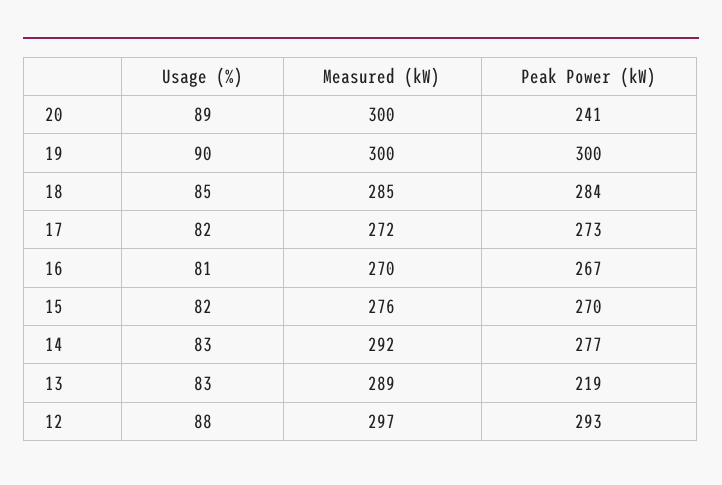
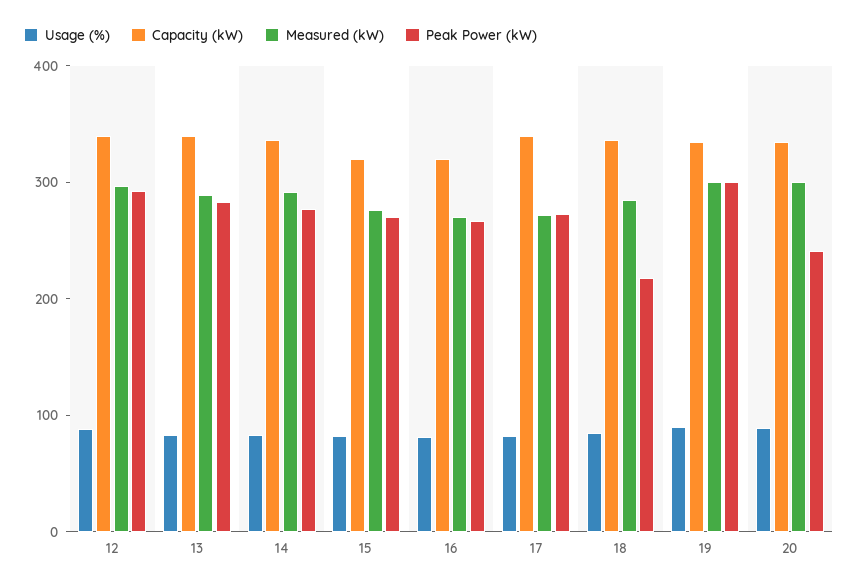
  {
    "Usage (%)": {
      "20": 89,
      "19": 90,
      "18": 85,
      "17": 82,
      "16": 81,
      "15": 82,
      "14": 83,
      "13": 83,
      "12": 88
    },
    "Measured (kW)": {
      "20": 300,
      "19": 300,
      "18": 285,
      "17": 272,
      "16": 270,
      "15": 276,
      "14": 292,
      "13": 289,
      "12": 297
    },
    "Peak Power (kW)": {
      "20": 241,
      "19": 300,
-     "18": 284,
+     "18": 220,
      "17": 273,
      "16": 267,
      "15": 270,
      "14": 277,
-     "13": 219,
+     "13": 280,
      "12": 293
-   }
+   },
+   "Capacity (kW)": {
+     "12": 340,
+     "13": 340,
+     "14": 340,
+     "15": 320,
+     "16": 320,
+     "17": 340,
+     "18": 340,
+     "19": 340,
+     "20": 340
+   }
  }

